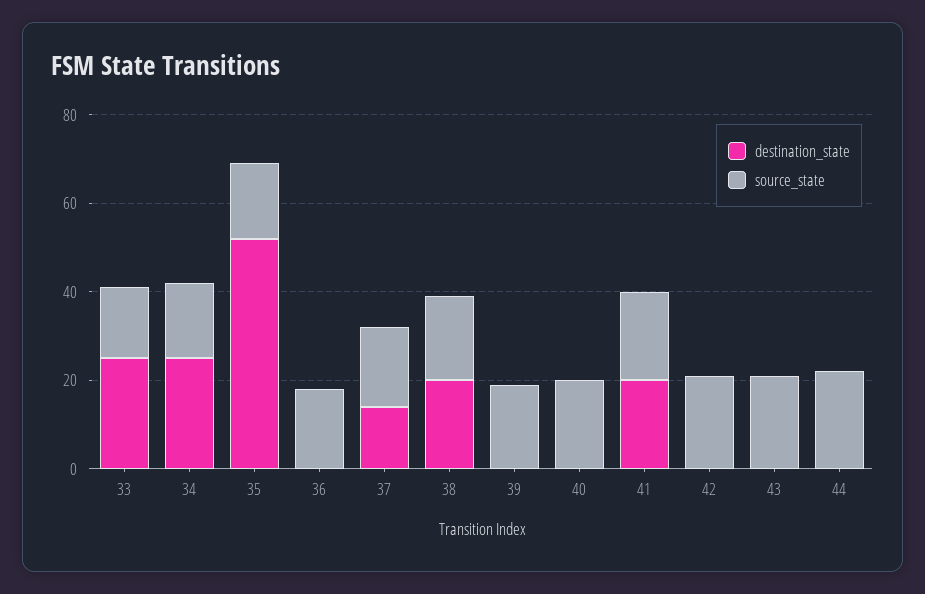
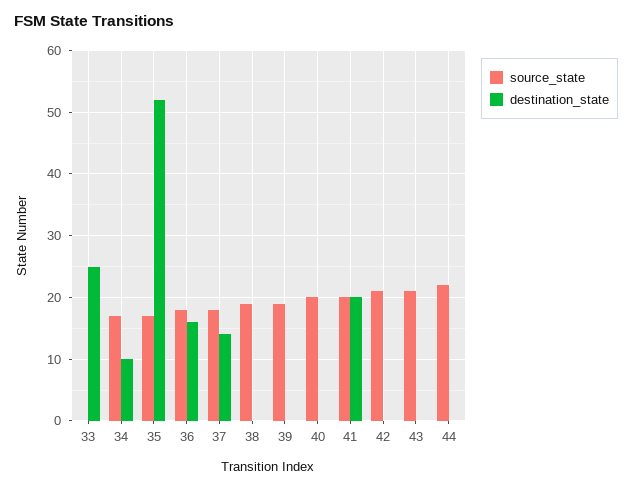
  {
    "destination_state": {
      "33": 25,
-     "34": 25,
+     "34": 10,
      "35": 52,
-     "36": 0,
+     "36": 16,
      "37": 14,
-     "38": 20,
+     "38": 0,
      "39": 0,
      "40": 0,
      "41": 20,
      "42": 0,
      "43": 0,
      "44": 0
    },
    "source_state": {
-     "33": 15,
+     "33": 0,
      "34": 17,
      "35": 17,
      "36": 18,
      "37": 18,
      "38": 19,
      "39": 19,
      "40": 20,
      "41": 20,
      "42": 21,
      "43": 21,
      "44": 22
    }
  }

